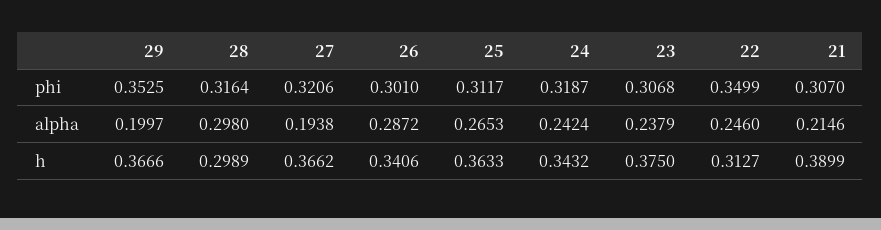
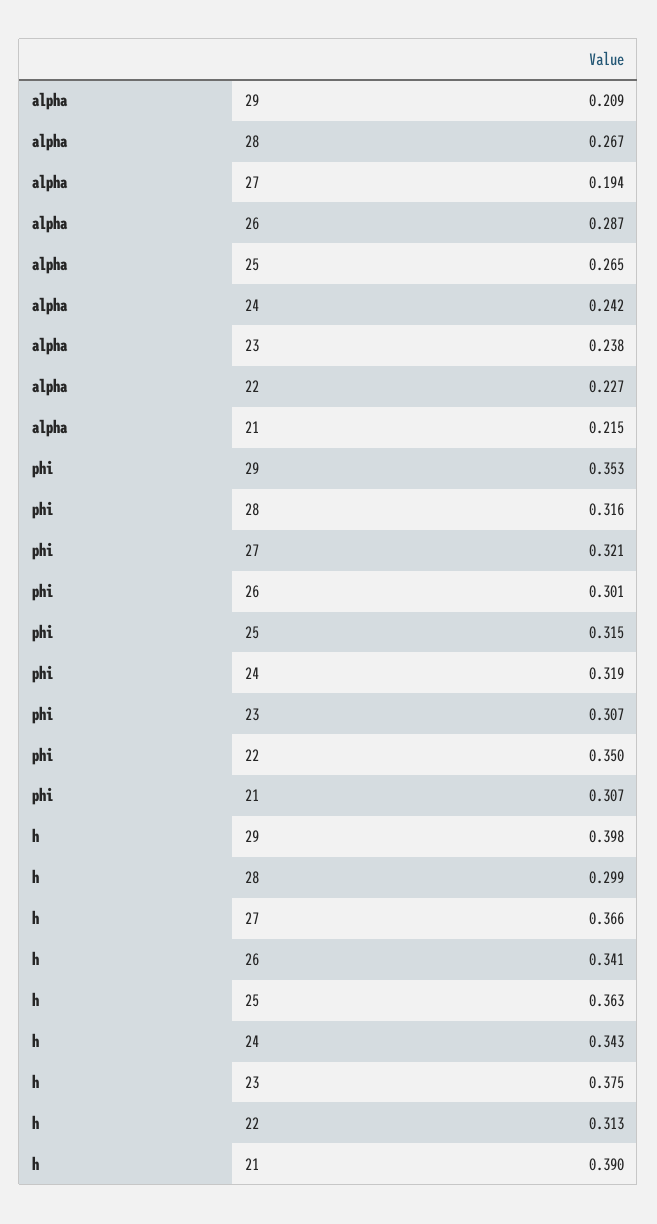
  {
    "29": {
      "phi": 0.3525,
-     "alpha": 0.1997,
+     "alpha": 0.209,
-     "h": 0.3666
+     "h": 0.398
    },
    "28": {
      "phi": 0.3164,
-     "alpha": 0.298,
+     "alpha": 0.267,
      "h": 0.2989
    },
    "27": {
      "phi": 0.3206,
      "alpha": 0.1938,
      "h": 0.3662
    },
    "26": {
      "phi": 0.301,
      "alpha": 0.2872,
      "h": 0.3406
    },
    "25": {
-     "phi": 0.3117,
+     "phi": 0.315,
      "alpha": 0.2653,
      "h": 0.3633
    },
    "24": {
      "phi": 0.3187,
      "alpha": 0.2424,
      "h": 0.3432
    },
    "23": {
      "phi": 0.3068,
      "alpha": 0.2379,
      "h": 0.375
    },
    "22": {
      "phi": 0.3499,
-     "alpha": 0.246,
+     "alpha": 0.227,
      "h": 0.3127
    },
    "21": {
      "phi": 0.307,
      "alpha": 0.2146,
      "h": 0.3899
    }
  }

